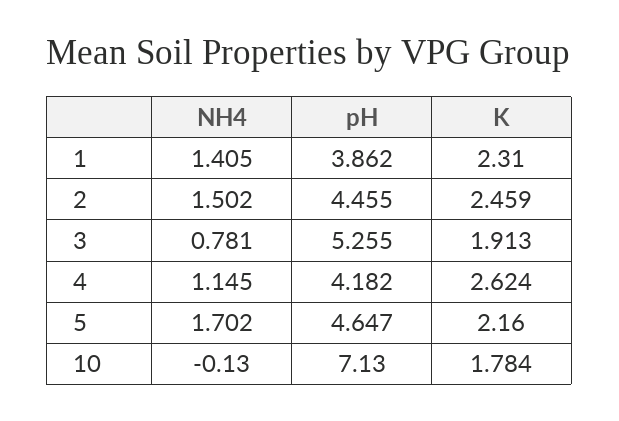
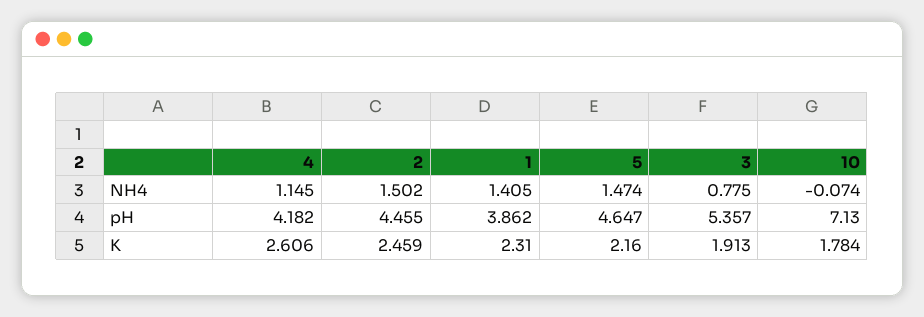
  {
    "NH4": {
      "1": 1.405,
      "2": 1.502,
-     "3": 0.781,
+     "3": 0.775,
      "4": 1.145,
-     "5": 1.702,
+     "5": 1.474,
-     "10": -0.13
+     "10": -0.074
    },
    "pH": {
      "1": 3.862,
      "2": 4.455,
-     "3": 5.255,
+     "3": 5.357,
      "4": 4.182,
      "5": 4.647,
      "10": 7.13
    },
    "K": {
      "1": 2.31,
      "2": 2.459,
      "3": 1.913,
-     "4": 2.624,
+     "4": 2.606,
      "5": 2.16,
      "10": 1.784
    }
  }

